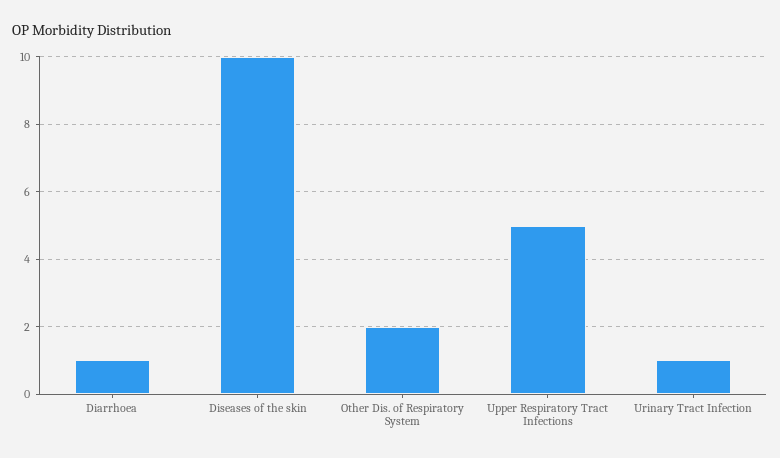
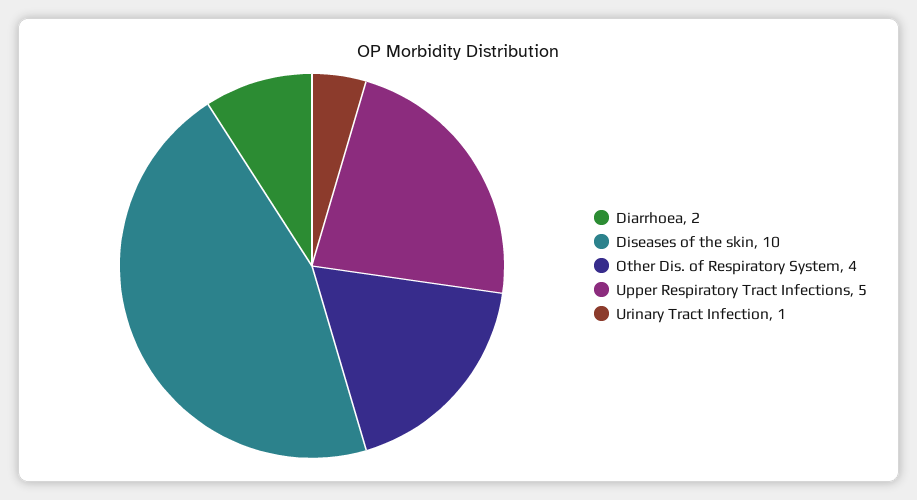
  {
-   "Diarrhoea": 1,
+   "Diarrhoea": 2,
    "Diseases of the skin": 10,
-   "Other Dis. of Respiratory System": 2,
+   "Other Dis. of Respiratory System": 4,
    "Upper Respiratory Tract Infections": 5,
    "Urinary Tract Infection": 1
  }

